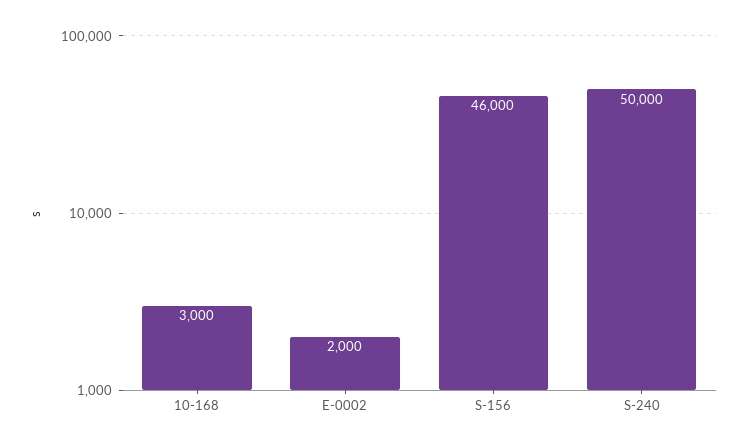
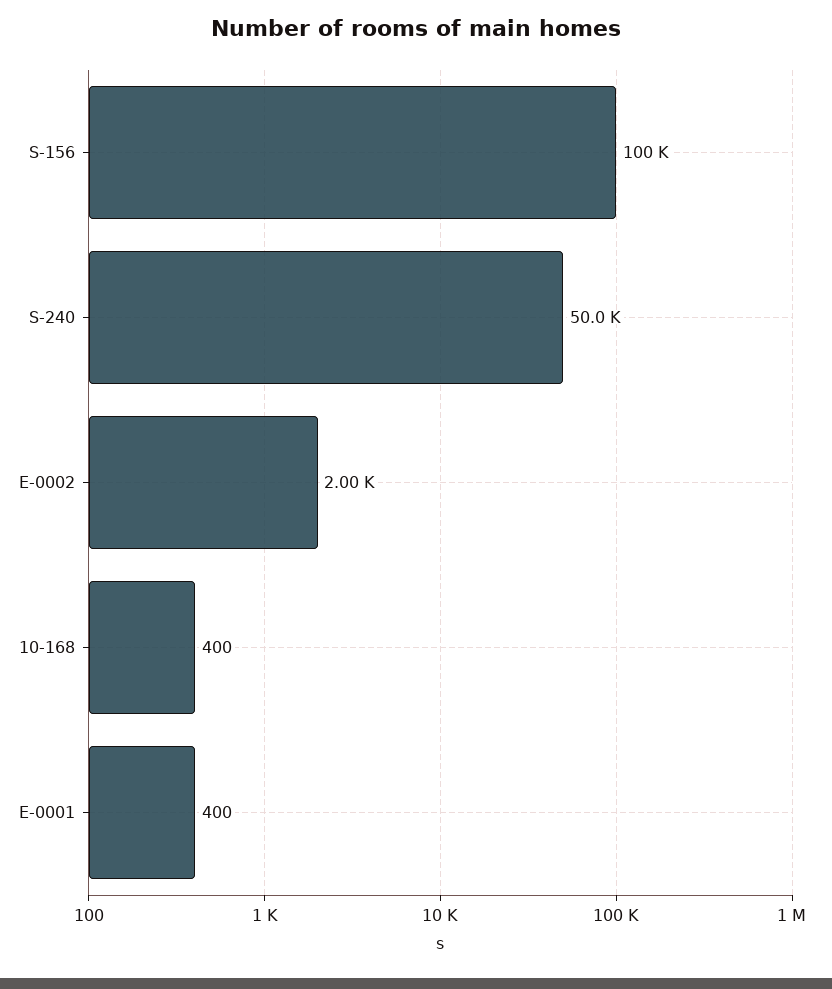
  {
-   "10-168": 3000,
+   "10-168": 400,
    "E-0002": 2000,
-   "S-156": 46000,
+   "S-156": 100000,
-   "S-240": 50000
+   "S-240": 50000,
+   "E-0001": 400
  }

